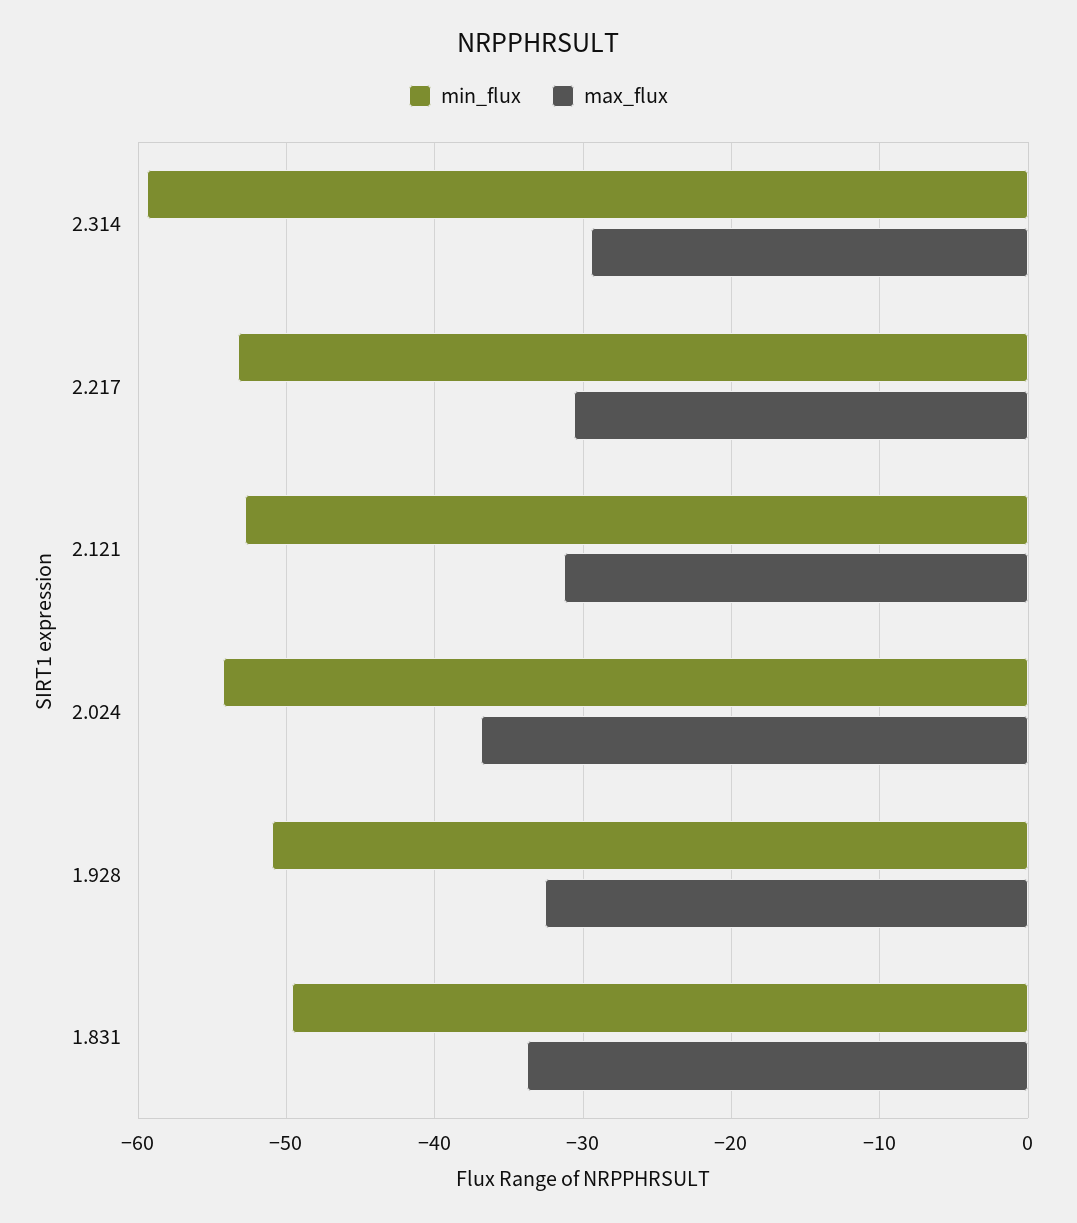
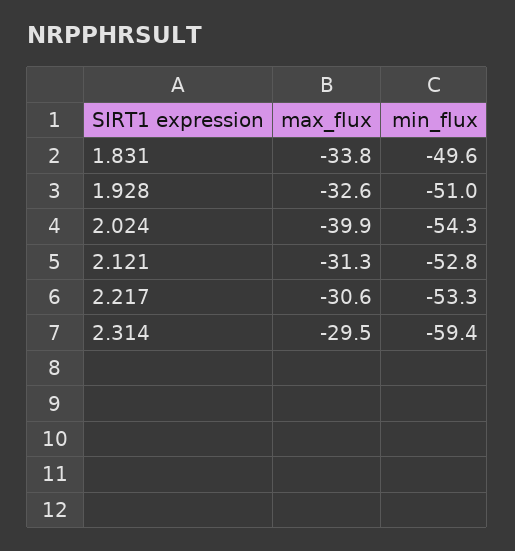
  {
    "min_flux": {
      "2.314": -59.4,
      "2.217": -53.3,
      "2.121": -52.8,
      "2.024": -54.3,
      "1.928": -51,
      "1.831": -49.6
    },
    "max_flux": {
      "2.314": -29.5,
      "2.217": -30.6,
      "2.121": -31.3,
-     "2.024": -37,
+     "2.024": -39.9,
      "1.928": -32.6,
      "1.831": -33.8
    }
  }

